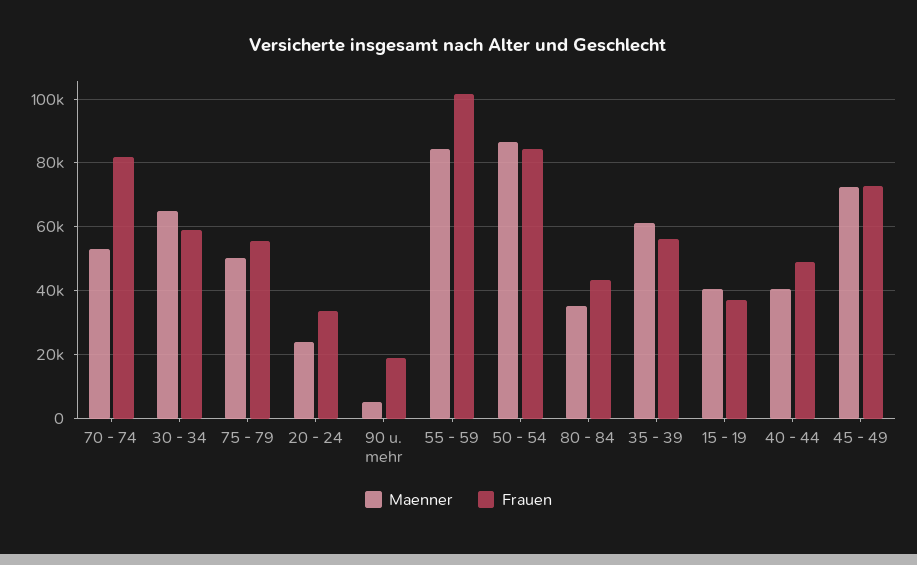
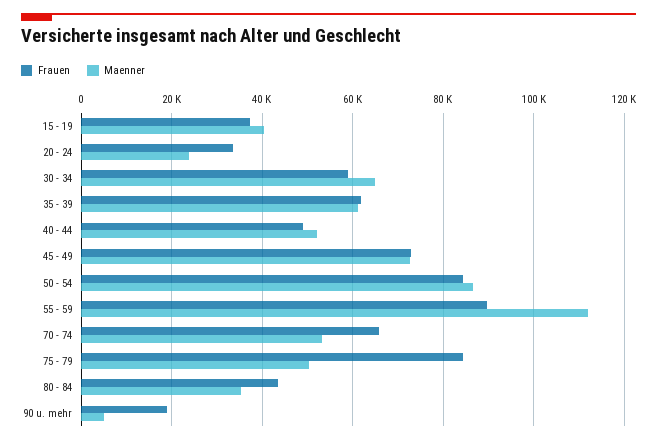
  {
    "Maenner": {
      "70 - 74": 54000,
      "30 - 34": 64000,
      "75 - 79": 50000,
      "20 - 24": 24000,
      "90 u. mehr": 6000,
-     "55 - 59": 84000,
+     "55 - 59": 112000,
      "50 - 54": 86000,
      "80 - 84": 36000,
      "35 - 39": 62000,
      "15 - 19": 40000,
-     "40 - 44": 40000,
+     "40 - 44": 52000,
      "45 - 49": 72000
    },
    "Frauen": {
-     "70 - 74": 82000,
+     "70 - 74": 66000,
      "30 - 34": 58000,
-     "75 - 79": 56000,
+     "75 - 79": 84000,
      "20 - 24": 34000,
      "90 u. mehr": 18000,
-     "55 - 59": 102000,
+     "55 - 59": 90000,
      "50 - 54": 84000,
      "80 - 84": 44000,
-     "35 - 39": 56000,
+     "35 - 39": 62000,
      "15 - 19": 38000,
      "40 - 44": 48000,
      "45 - 49": 72000
    }
  }

